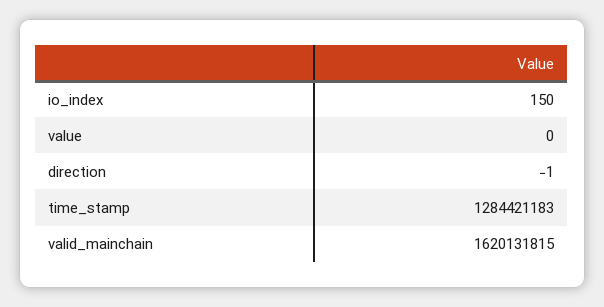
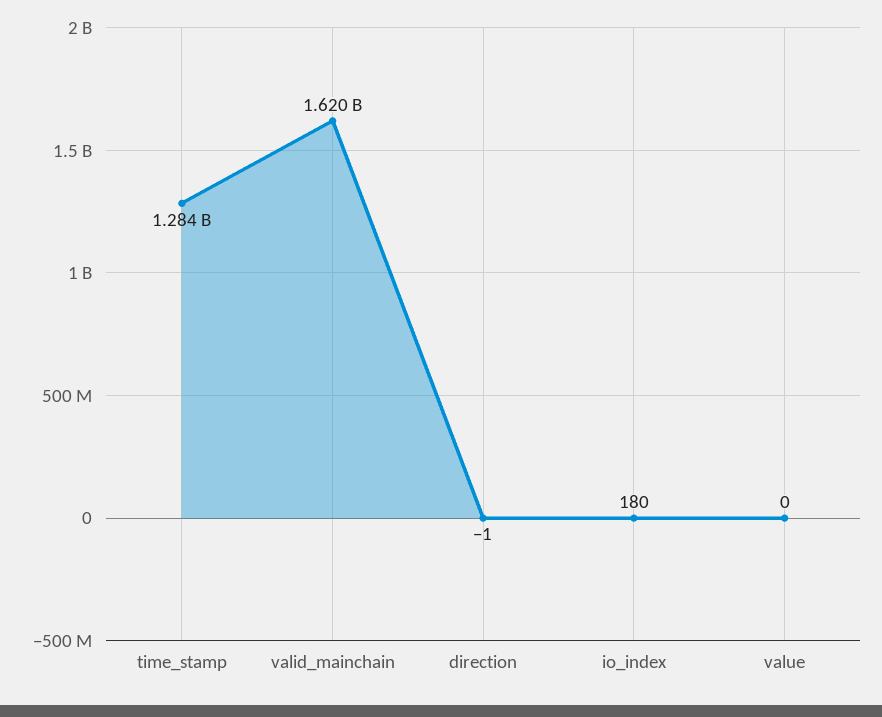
  {
-   "io_index": 150,
+   "io_index": 180,
    "value": 0,
    "direction": -1,
    "time_stamp": 1284421183,
    "valid_mainchain": 1620131815
  }

